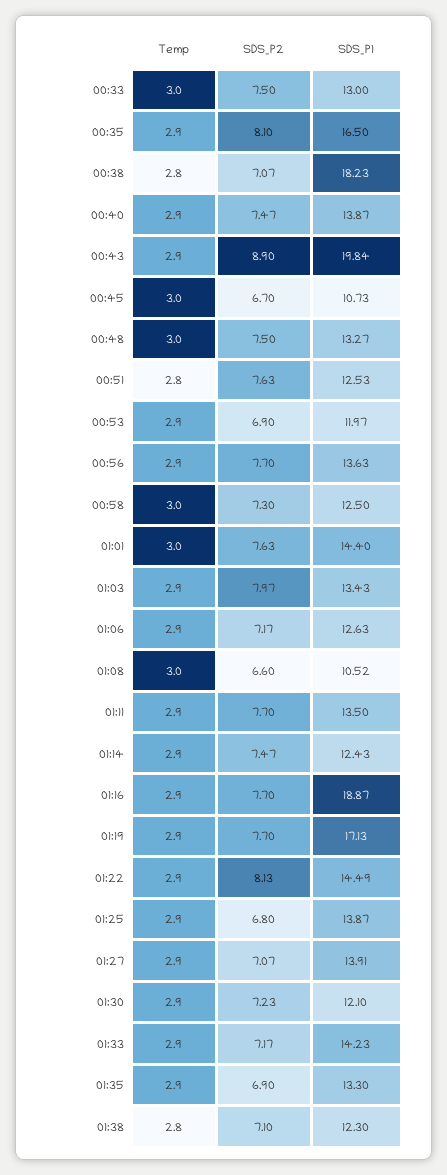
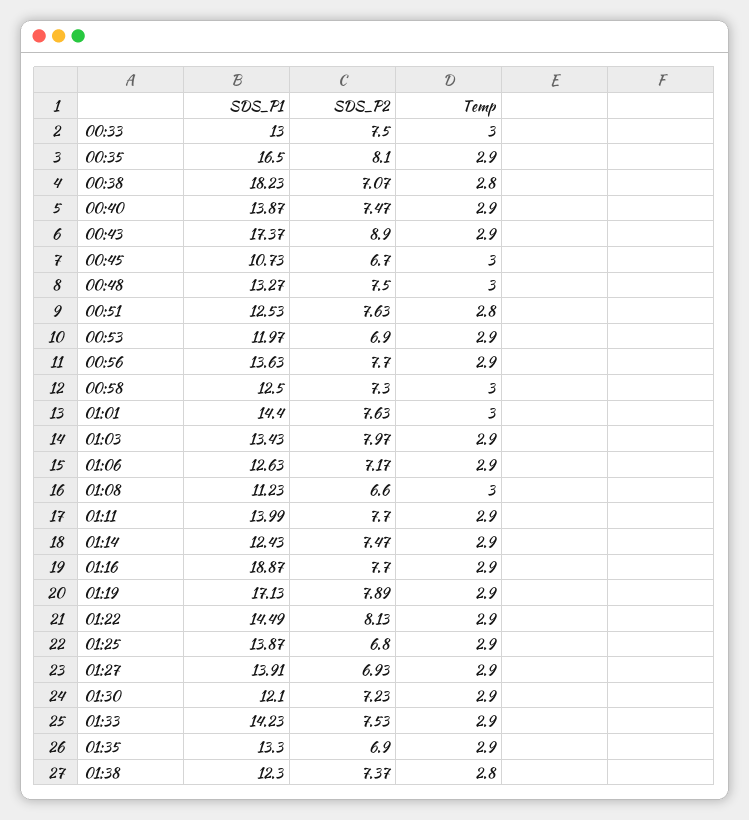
  {
    "Temp": {
      "00:33": 3,
      "00:35": 2.9,
      "00:38": 2.8,
      "00:40": 2.9,
      "00:43": 2.9,
      "00:45": 3,
      "00:48": 3,
      "00:51": 2.8,
      "00:53": 2.9,
      "00:56": 2.9,
      "00:58": 3,
      "01:01": 3,
      "01:03": 2.9,
      "01:06": 2.9,
      "01:08": 3,
      "01:11": 2.9,
      "01:14": 2.9,
      "01:16": 2.9,
      "01:19": 2.9,
      "01:22": 2.9,
      "01:25": 2.9,
      "01:27": 2.9,
      "01:30": 2.9,
      "01:33": 2.9,
      "01:35": 2.9,
      "01:38": 2.8
    },
    "SDS_P2": {
      "00:33": 7.5,
      "00:35": 8.1,
      "00:38": 7.07,
      "00:40": 7.47,
      "00:43": 8.9,
      "00:45": 6.7,
      "00:48": 7.5,
      "00:51": 7.63,
      "00:53": 6.9,
      "00:56": 7.7,
      "00:58": 7.3,
      "01:01": 7.63,
      "01:03": 7.97,
      "01:06": 7.17,
      "01:08": 6.6,
      "01:11": 7.7,
      "01:14": 7.47,
      "01:16": 7.7,
-     "01:19": 7.7,
+     "01:19": 7.89,
      "01:22": 8.13,
      "01:25": 6.8,
-     "01:27": 7.07,
+     "01:27": 6.93,
      "01:30": 7.23,
-     "01:33": 7.17,
+     "01:33": 7.53,
      "01:35": 6.9,
-     "01:38": 7.1
+     "01:38": 7.37
    },
    "SDS_P1": {
      "00:33": 13,
      "00:35": 16.5,
      "00:38": 18.23,
      "00:40": 13.87,
-     "00:43": 19.84,
+     "00:43": 17.37,
      "00:45": 10.73,
      "00:48": 13.27,
      "00:51": 12.53,
      "00:53": 11.97,
      "00:56": 13.63,
      "00:58": 12.5,
      "01:01": 14.4,
      "01:03": 13.43,
      "01:06": 12.63,
-     "01:08": 10.52,
+     "01:08": 11.23,
-     "01:11": 13.5,
+     "01:11": 13.99,
      "01:14": 12.43,
      "01:16": 18.87,
      "01:19": 17.13,
      "01:22": 14.49,
      "01:25": 13.87,
      "01:27": 13.91,
      "01:30": 12.1,
      "01:33": 14.23,
      "01:35": 13.3,
      "01:38": 12.3
    }
  }

